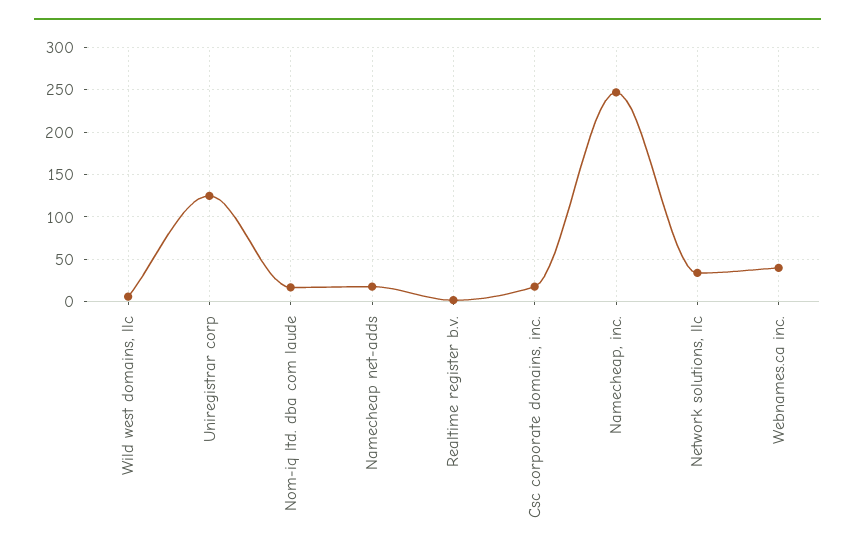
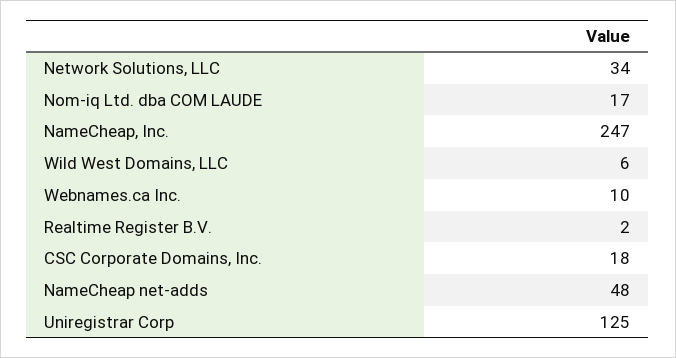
  {
    "Wild west domains, llc": 6,
    "Uniregistrar corp": 125,
    "Nom-iq ltd. dba com laude": 17,
-   "Namecheap net-adds": 20,
+   "Namecheap net-adds": 48,
    "Realtime register b.v.": 2,
    "Csc corporate domains, inc.": 18,
    "Namecheap, inc.": 247,
    "Network solutions, llc": 34,
-   "Webnames.ca inc.": 40
+   "Webnames.ca inc.": 10
  }

